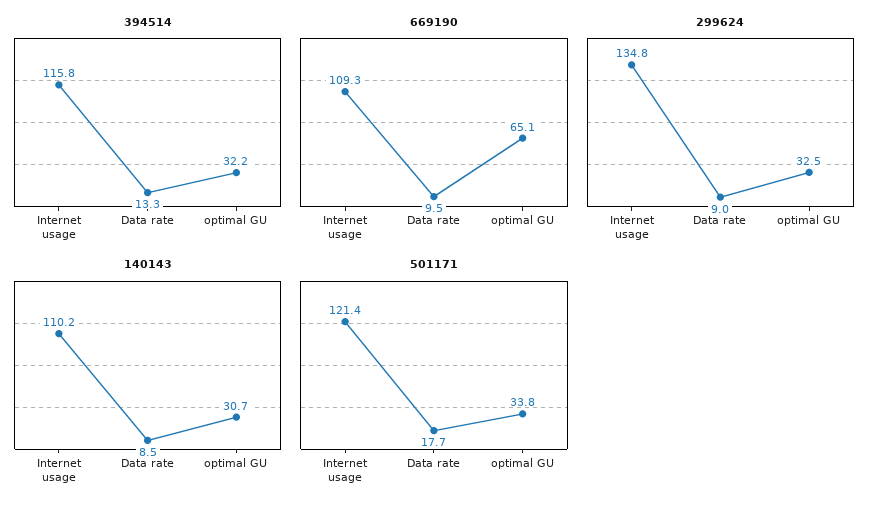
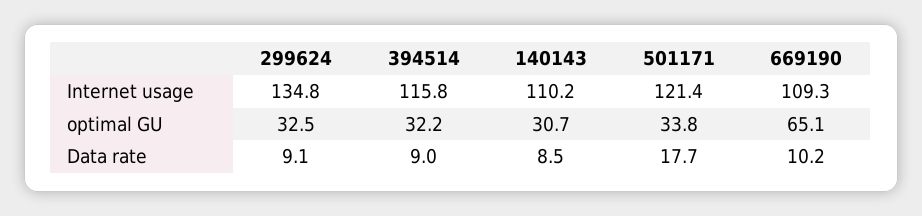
  {
    "394514": {
      "Internet usage": 115.8,
-     "Data rate": 13.3,
+     "Data rate": 9,
      "optimal GU": 32.2
    },
    "669190": {
      "Internet usage": 109.3,
-     "Data rate": 9.5,
+     "Data rate": 10.2,
      "optimal GU": 65.1
    },
    "299624": {
      "Internet usage": 134.8,
-     "Data rate": 9,
+     "Data rate": 9.1,
      "optimal GU": 32.5
    },
    "140143": {
      "Internet usage": 110.2,
      "Data rate": 8.5,
      "optimal GU": 30.7
    },
    "501171": {
      "Internet usage": 121.4,
      "Data rate": 17.7,
      "optimal GU": 33.8
    }
  }

